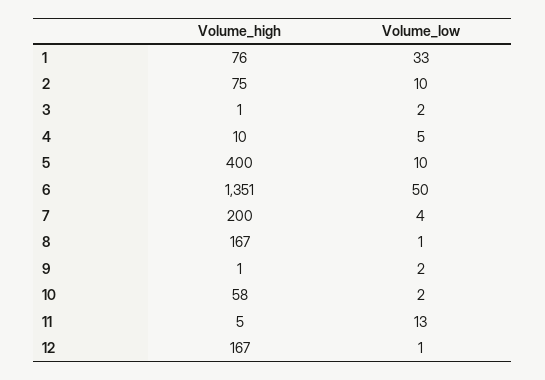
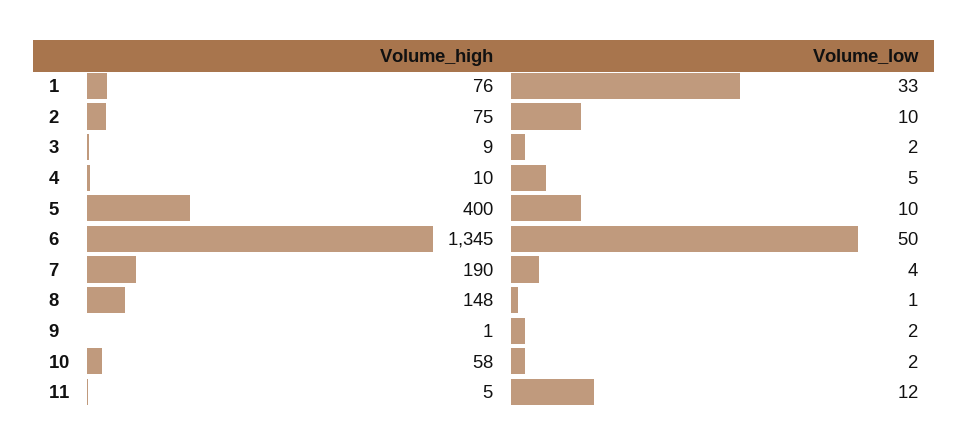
  {
    "Volume_high": {
      "1": 76,
      "2": 75,
-     "3": 1,
+     "3": 9,
      "4": 10,
      "5": 400,
-     "6": 1351,
+     "6": 1345,
-     "7": 200,
+     "7": 190,
-     "8": 167,
+     "8": 148,
      "9": 1,
      "10": 58,
-     "11": 5,
+     "11": 5
-     "12": 167
    },
    "Volume_low": {
      "1": 33,
      "2": 10,
      "3": 2,
      "4": 5,
      "5": 10,
      "6": 50,
      "7": 4,
      "8": 1,
      "9": 2,
      "10": 2,
-     "11": 13,
+     "11": 12
-     "12": 1
    }
  }

